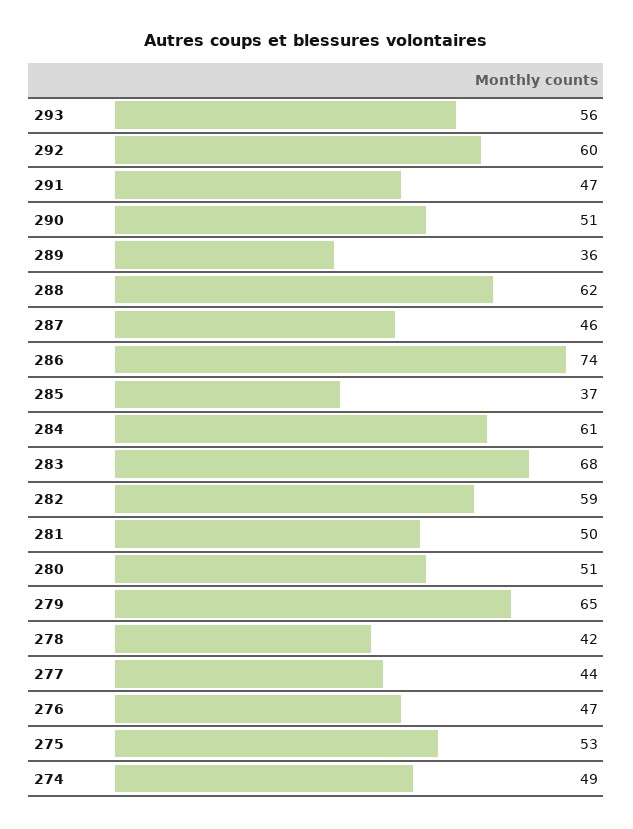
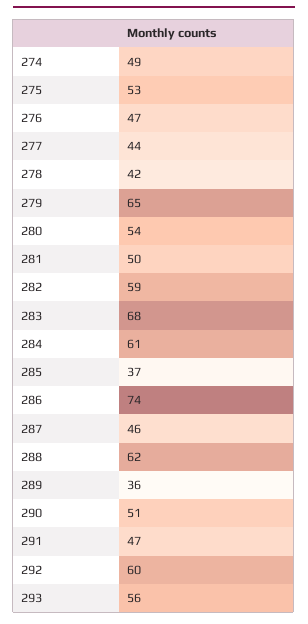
  {
    "293": 56,
    "292": 60,
    "291": 47,
    "290": 51,
    "289": 36,
    "288": 62,
    "287": 46,
    "286": 74,
    "285": 37,
    "284": 61,
    "283": 68,
    "282": 59,
    "281": 50,
-   "280": 51,
+   "280": 54,
    "279": 65,
    "278": 42,
    "277": 44,
    "276": 47,
    "275": 53,
    "274": 49
  }

